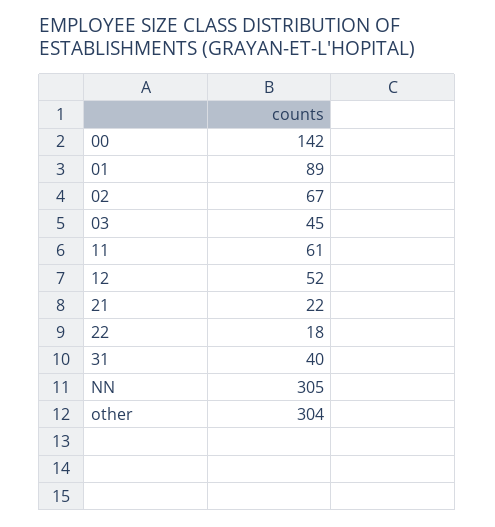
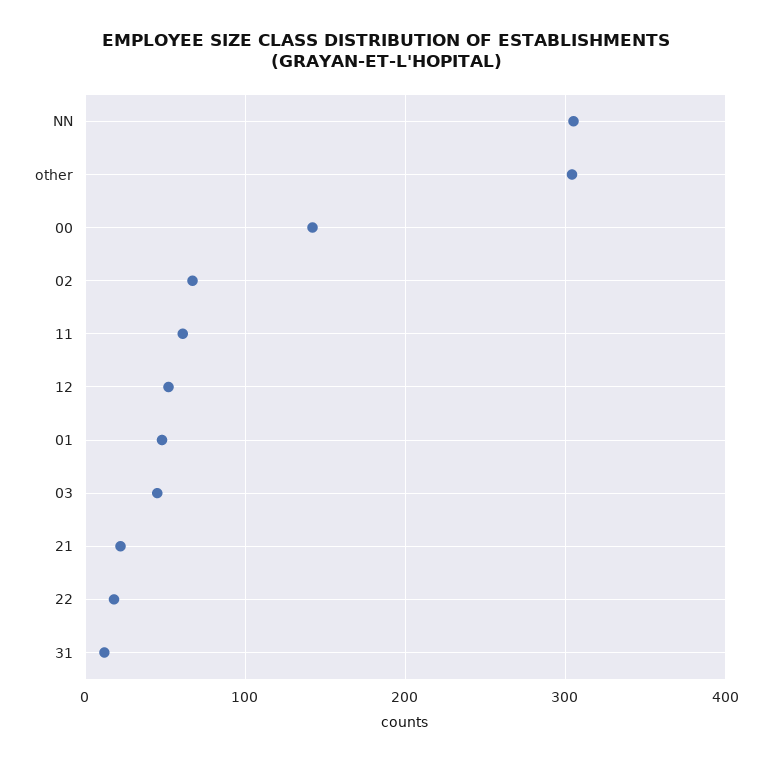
  {
    "00": 142,
-   "01": 89,
+   "01": 50,
    "02": 67,
    "03": 45,
    "11": 61,
    "12": 52,
    "21": 22,
    "22": 18,
-   "31": 40,
+   "31": 10,
    "NN": 305,
    "other": 304
  }

